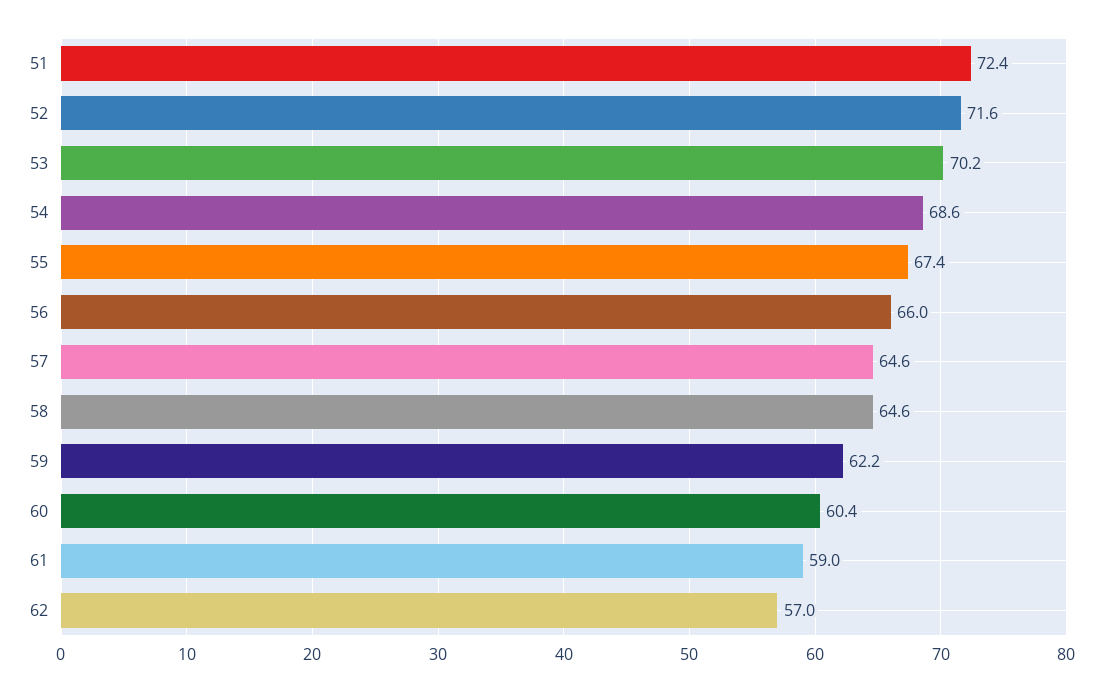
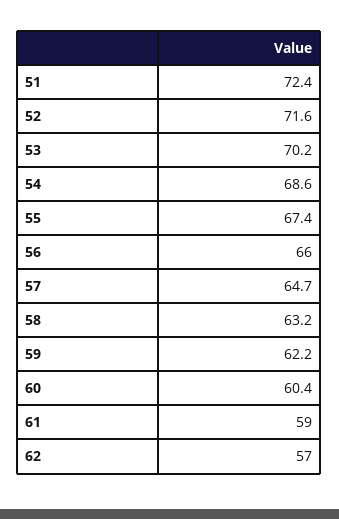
  {
    "51": 72.4,
    "52": 71.6,
    "53": 70.2,
    "54": 68.6,
    "55": 67.4,
    "56": 66,
-   "57": 64.6,
+   "57": 64.7,
-   "58": 64.6,
+   "58": 63.2,
    "59": 62.2,
    "60": 60.4,
    "61": 59,
    "62": 57
  }

